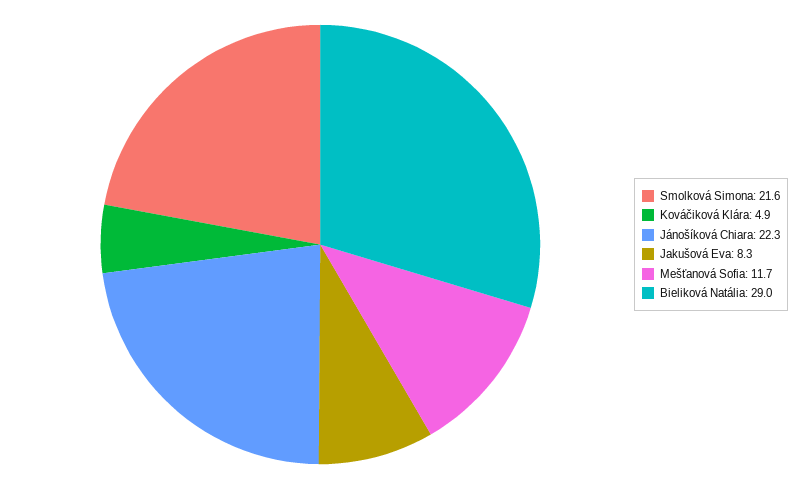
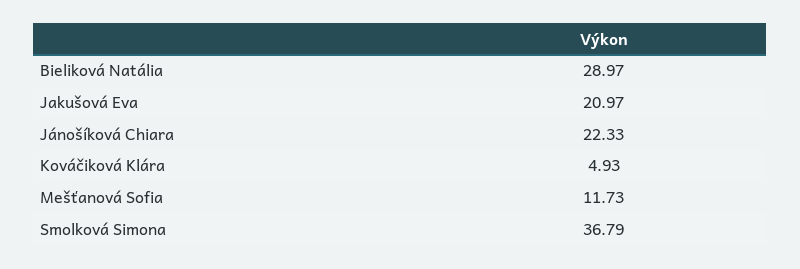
  {
-   "Smolková Simona": 21.6,
+   "Smolková Simona": 36.79,
    "Kováčiková Klára": 4.93,
    "Jánošíková Chiara": 22.33,
-   "Jakušová Eva": 8.3,
+   "Jakušová Eva": 20.97,
    "Mešťanová Sofia": 11.73,
    "Bieliková Natália": 28.97
  }

